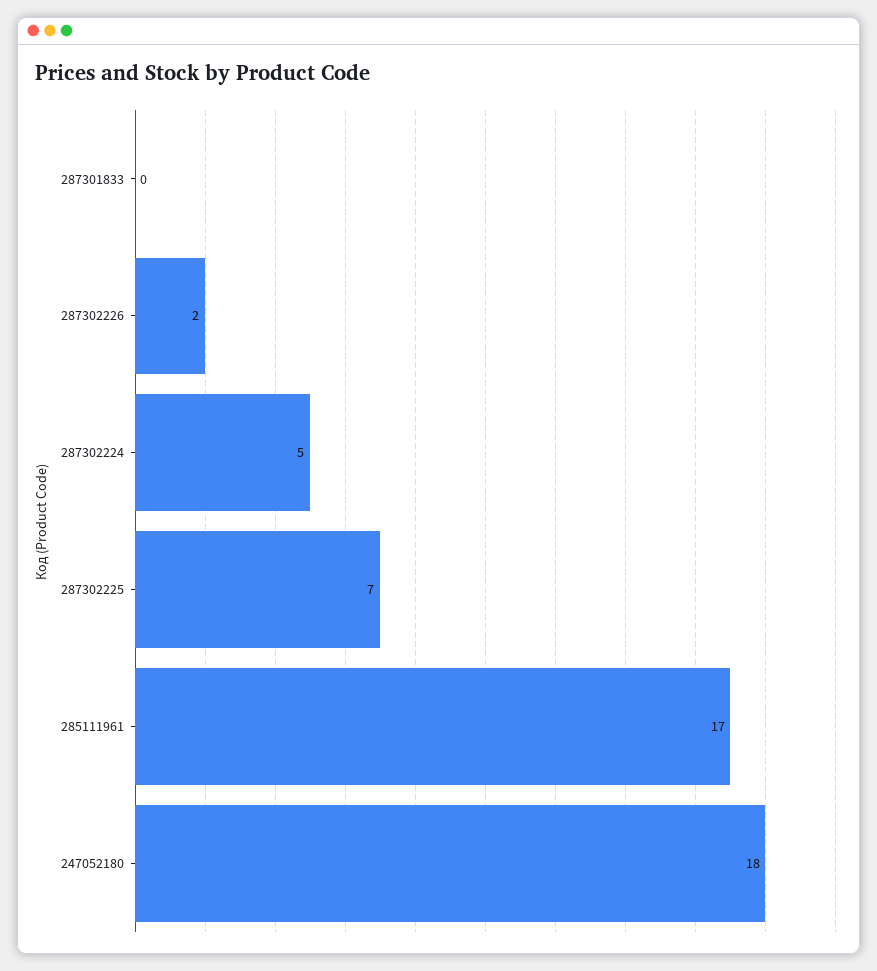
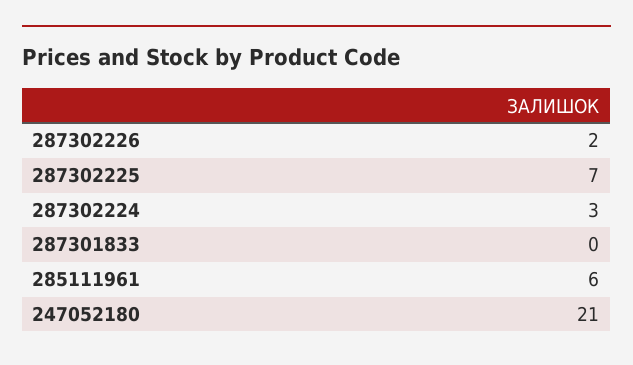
  {
    "287301833": 0,
    "287302226": 2,
-   "287302224": 5,
+   "287302224": 3,
    "287302225": 7,
-   "285111961": 17,
+   "285111961": 6,
-   "247052180": 18
+   "247052180": 21
  }

